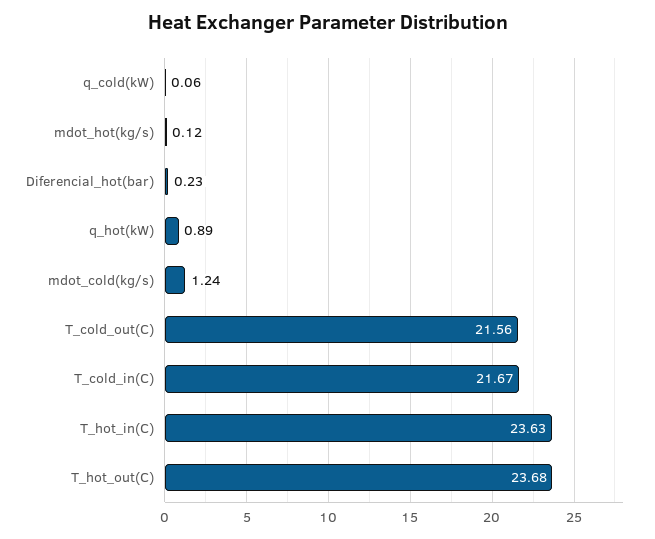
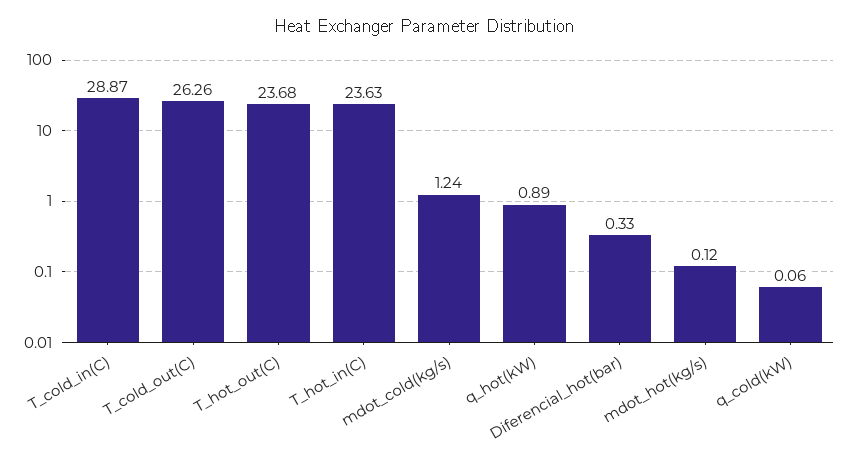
  {
    "q_cold(kW)": 0.06,
    "mdot_hot(kg/s)": 0.12,
-   "Diferencial_hot(bar)": 0.23,
+   "Diferencial_hot(bar)": 0.33,
    "q_hot(kW)": 0.89,
    "mdot_cold(kg/s)": 1.24,
-   "T_cold_out(C)": 21.56,
+   "T_cold_out(C)": 26.26,
-   "T_cold_in(C)": 21.67,
+   "T_cold_in(C)": 28.87,
    "T_hot_in(C)": 23.63,
    "T_hot_out(C)": 23.68
  }

